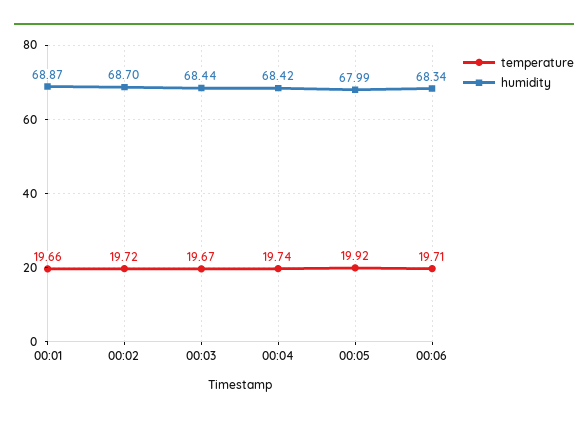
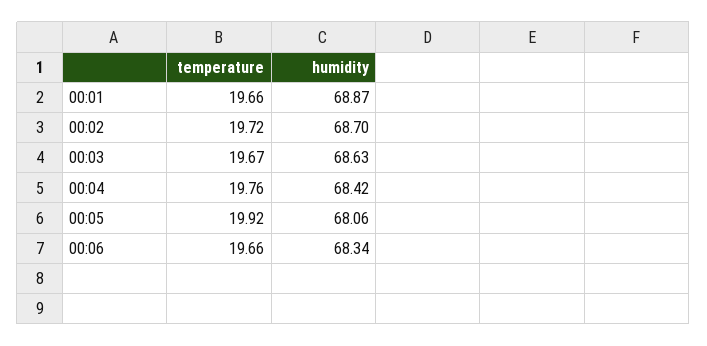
  {
    "temperature": {
      "00:01": 19.66,
      "00:02": 19.72,
      "00:03": 19.67,
-     "00:04": 19.74,
+     "00:04": 19.76,
      "00:05": 19.92,
-     "00:06": 19.71
+     "00:06": 19.66
    },
    "humidity": {
      "00:01": 68.87,
      "00:02": 68.7,
-     "00:03": 68.44,
+     "00:03": 68.63,
      "00:04": 68.42,
-     "00:05": 67.99,
+     "00:05": 68.06,
      "00:06": 68.34
    }
  }

